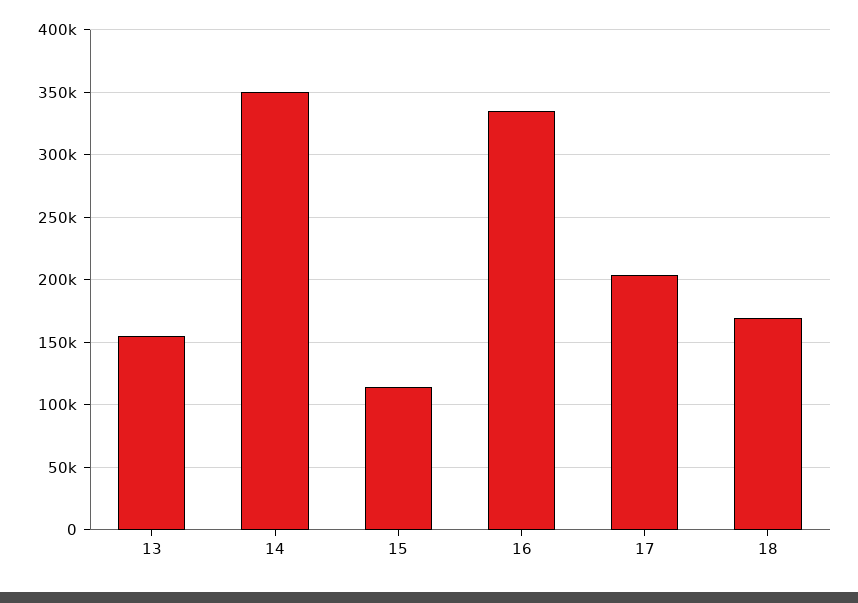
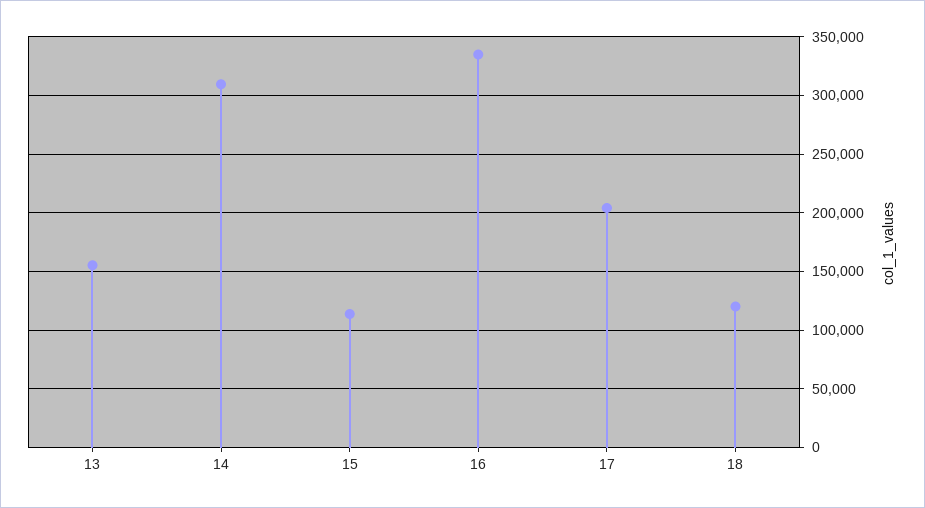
  {
    "13": 155000,
-   "14": 350000,
+   "14": 310000,
    "15": 115000,
    "16": 335000,
    "17": 205000,
-   "18": 170000
+   "18": 120000
  }

